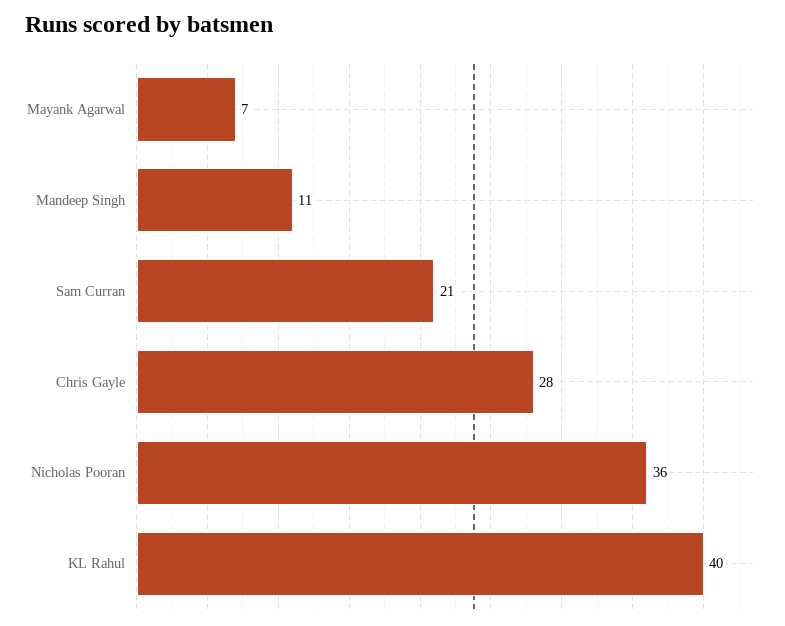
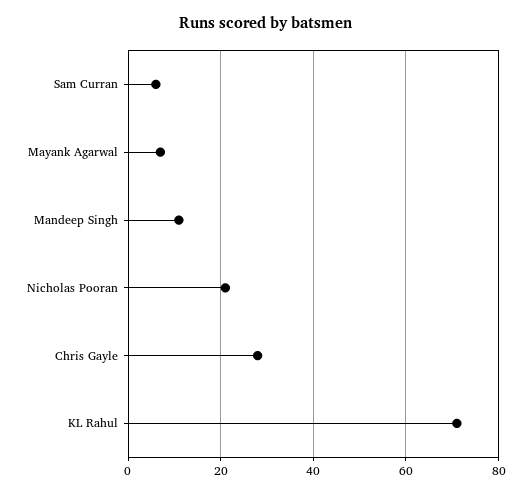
  {
    "Mayank Agarwal": 7,
    "Mandeep Singh": 11,
-   "Sam Curran": 21,
+   "Sam Curran": 5,
    "Chris Gayle": 28,
-   "Nicholas Pooran": 36,
+   "Nicholas Pooran": 20,
-   "KL Rahul": 40
+   "KL Rahul": 70
  }

